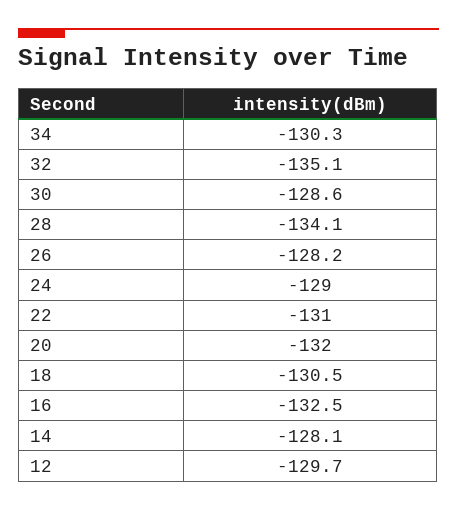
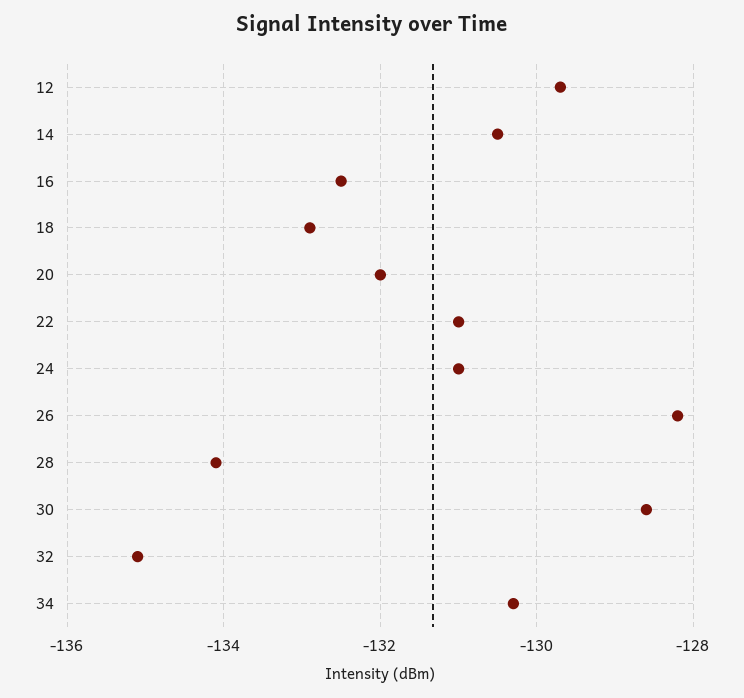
  {
    "34": -130.3,
    "32": -135.1,
    "30": -128.6,
    "28": -134.1,
    "26": -128.2,
-   "24": -129,
+   "24": -131,
    "22": -131,
    "20": -132,
-   "18": -130.5,
+   "18": -133,
    "16": -132.5,
-   "14": -128.1,
+   "14": -130.5,
    "12": -129.7
  }

